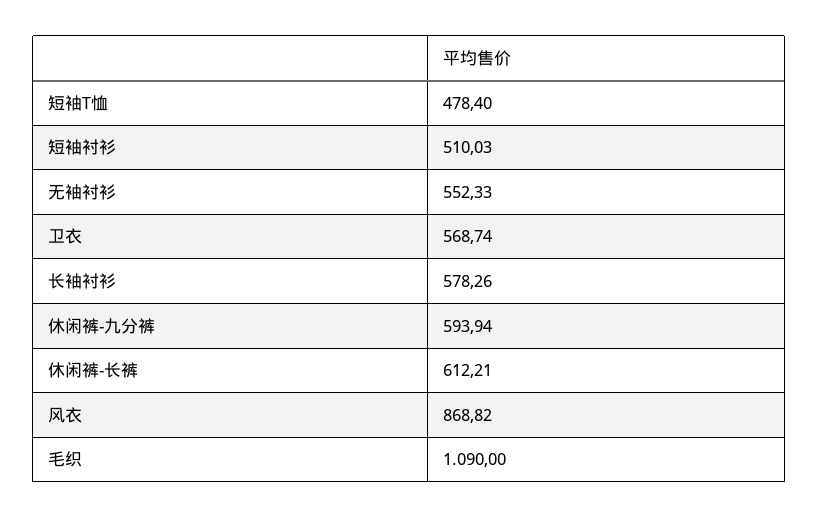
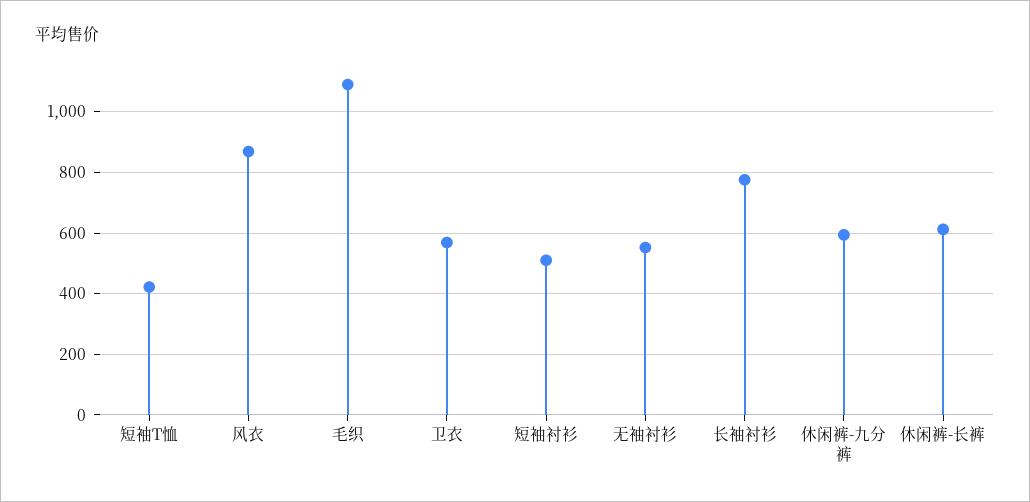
  {
-   "短袖T恤": 478.4,
+   "短袖T恤": 420,
    "短袖衬衫": 510.03,
    "无袖衬衫": 552.33,
    "卫衣": 568.74,
-   "长袖衬衫": 578.26,
+   "长袖衬衫": 780,
    "休闲裤-九分裤": 593.94,
    "休闲裤-长裤": 612.21,
    "风衣": 868.82,
    "毛织": 1090
  }

